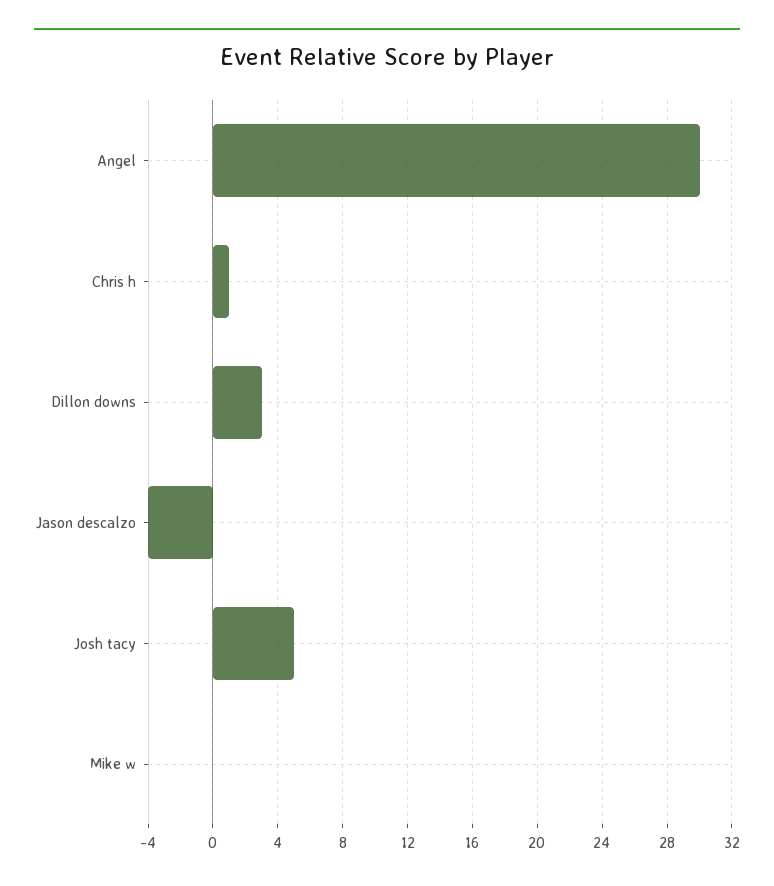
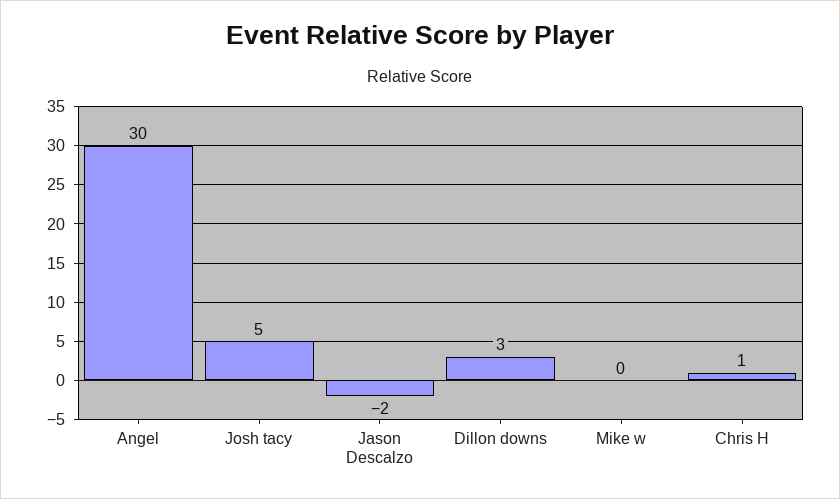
  {
    "Angel": 30,
    "Chris h": 1,
    "Dillon downs": 3,
-   "Jason descalzo": -4,
+   "Jason descalzo": -2,
    "Josh tacy": 5,
    "Mike w": 0
  }

